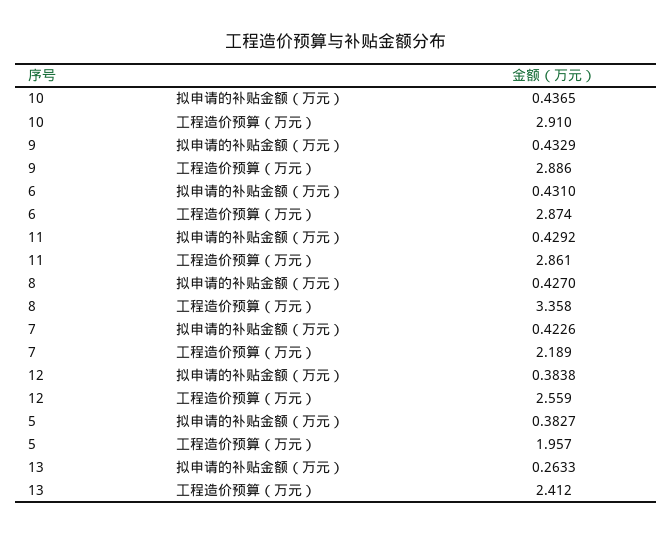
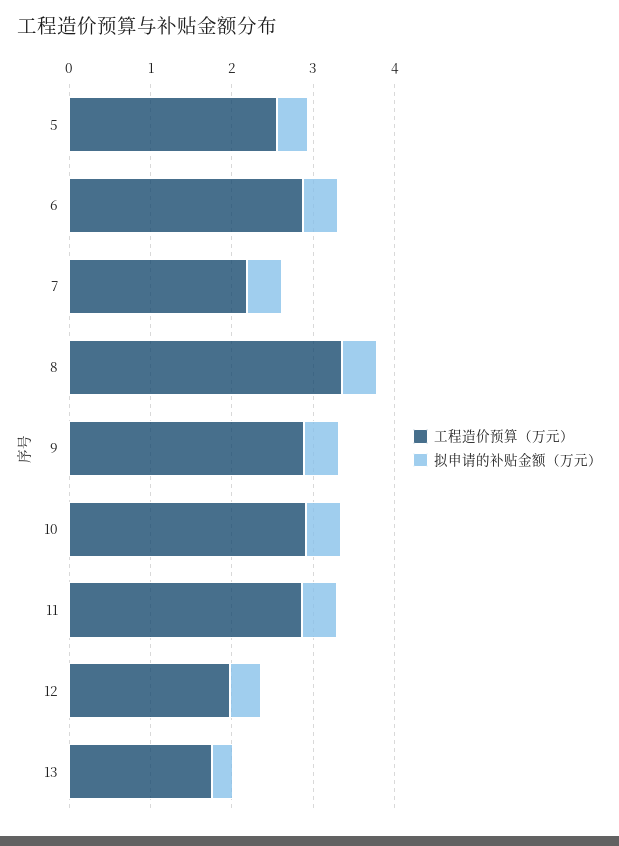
  {
    "拟申请的补贴金额（万元）": {
      "10": 0.4365,
      "9": 0.4329,
      "6": 0.431,
      "11": 0.4292,
      "8": 0.427,
      "7": 0.4226,
      "12": 0.3838,
      "5": 0.3827,
      "13": 0.2633
    },
    "工程造价预算（万元）": {
      "10": 2.91,
      "9": 2.886,
      "6": 2.874,
      "11": 2.861,
      "8": 3.358,
      "7": 2.189,
-     "12": 2.559,
+     "12": 2,
-     "5": 1.957,
+     "5": 2.6,
-     "13": 2.412
+     "13": 1.8
    }
  }

